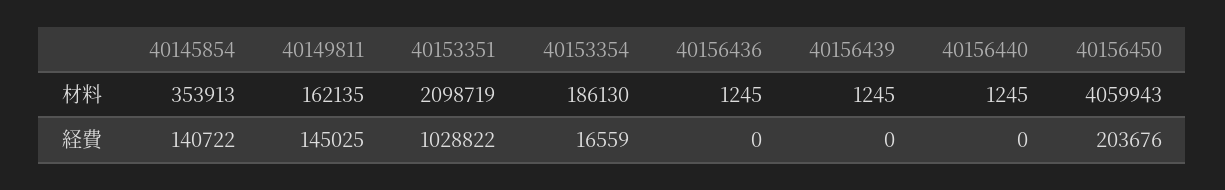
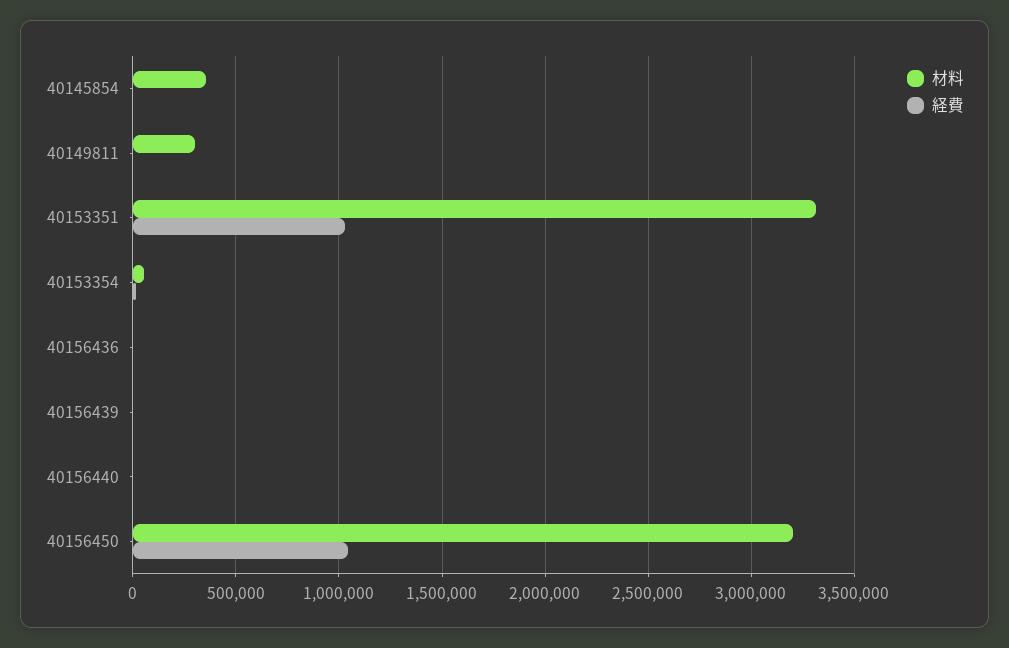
  {
    "材料": {
      "40145854": 353913,
-     "40149811": 162135,
+     "40149811": 300000,
-     "40153351": 2098719,
+     "40153351": 3300000,
-     "40153354": 186130,
+     "40153354": 50000,
      "40156436": 1245,
      "40156439": 1245,
      "40156440": 1245,
-     "40156450": 4059943
+     "40156450": 3200000
    },
    "経費": {
-     "40145854": 140722,
+     "40145854": 0,
-     "40149811": 145025,
+     "40149811": 0,
      "40153351": 1028822,
      "40153354": 16559,
      "40156436": 0,
      "40156439": 0,
      "40156440": 0,
-     "40156450": 203676
+     "40156450": 1050000
    }
  }

